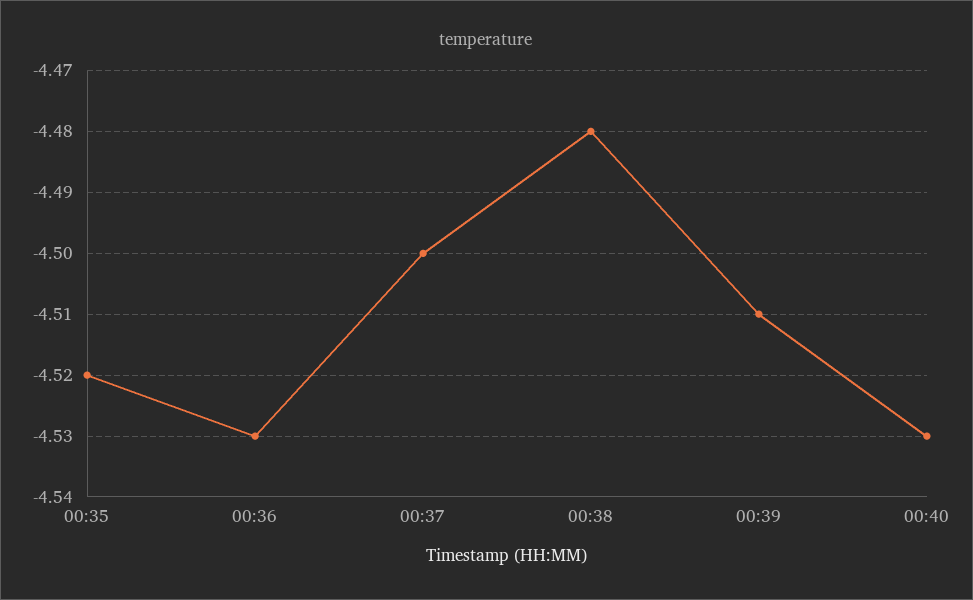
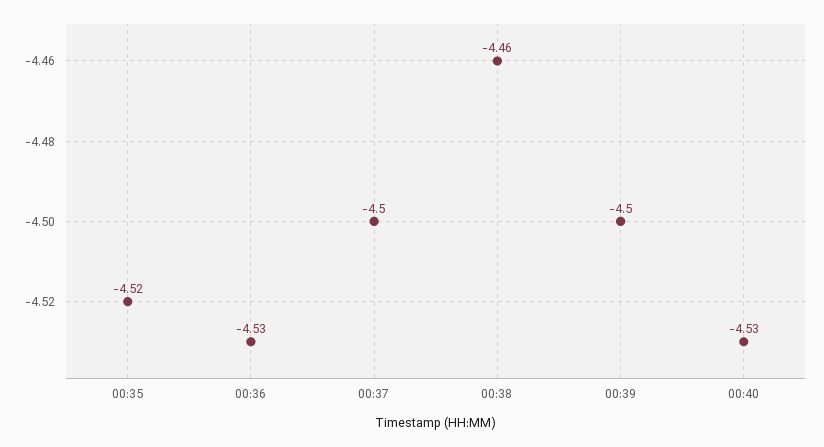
  {
    "00:35": -4.52,
    "00:36": -4.53,
    "00:37": -4.5,
-   "00:38": -4.48,
+   "00:38": -4.46,
-   "00:39": -4.51,
+   "00:39": -4.5,
    "00:40": -4.53
  }

